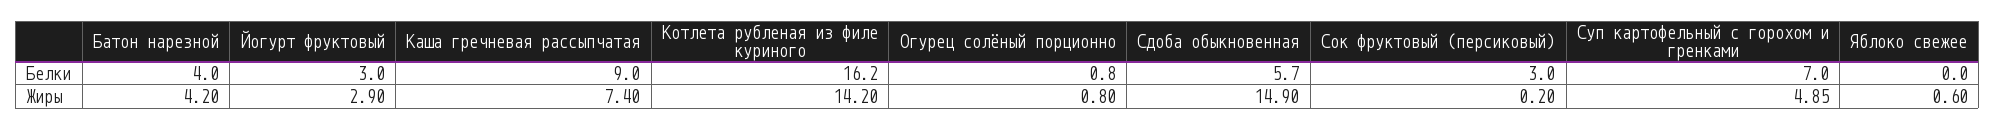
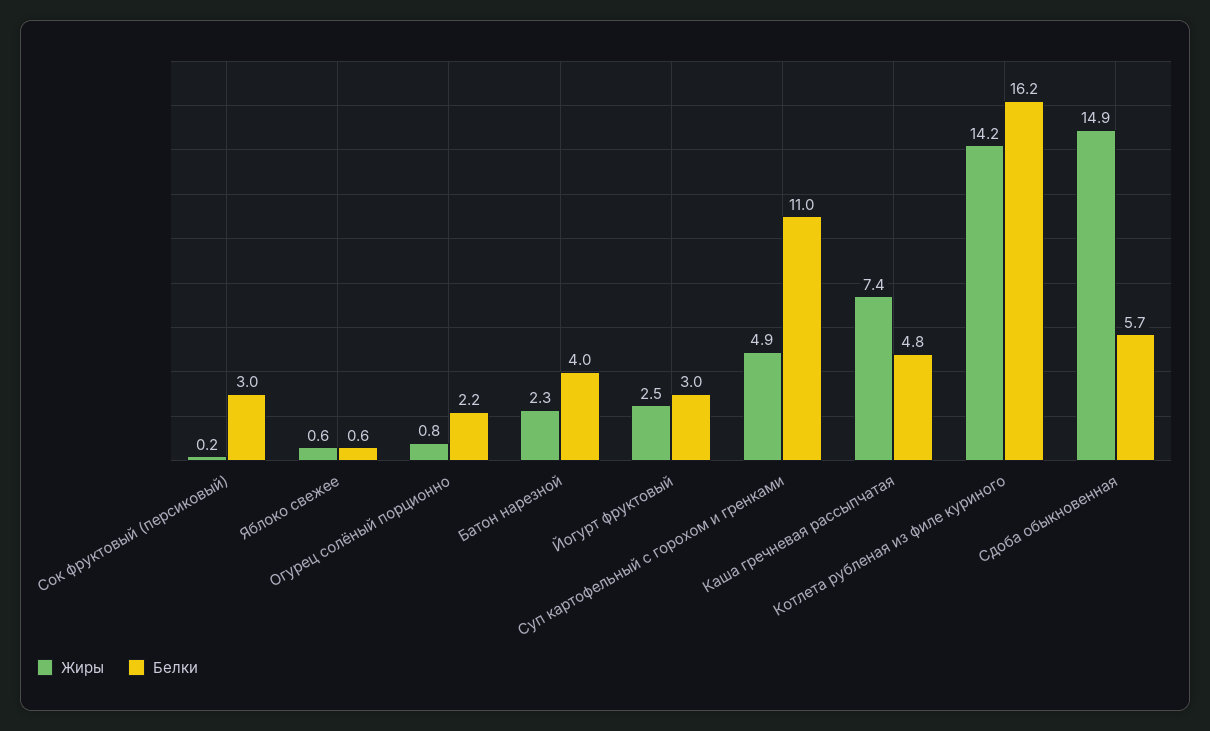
  {
    "Белки": {
      "Батон нарезной": 4,
      "Йогурт фруктовый": 3,
-     "Каша гречневая рассыпчатая": 9,
+     "Каша гречневая рассыпчатая": 4.8,
      "Котлета рубленая из филе куриного": 16.2,
-     "Огурец солёный порционно": 0.8,
+     "Огурец солёный порционно": 2.2,
      "Сдоба обыкновенная": 5.7,
      "Сок фруктовый (персиковый)": 3,
-     "Суп картофельный с горохом и гренками": 7,
+     "Суп картофельный с горохом и гренками": 11,
-     "Яблоко свежее": 0
+     "Яблоко свежее": 0.6
    },
    "Жиры": {
-     "Батон нарезной": 4.2,
+     "Батон нарезной": 2.3,
-     "Йогурт фруктовый": 2.9,
+     "Йогурт фруктовый": 2.5,
      "Каша гречневая рассыпчатая": 7.4,
      "Котлета рубленая из филе куриного": 14.2,
      "Огурец солёный порционно": 0.8,
      "Сдоба обыкновенная": 14.9,
      "Сок фруктовый (персиковый)": 0.2,
      "Суп картофельный с горохом и гренками": 4.85,
      "Яблоко свежее": 0.6
    }
  }

